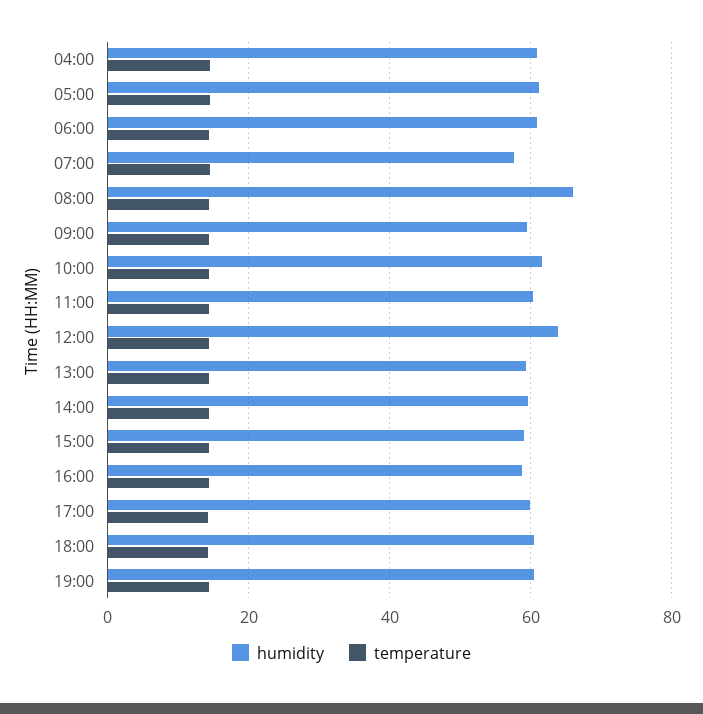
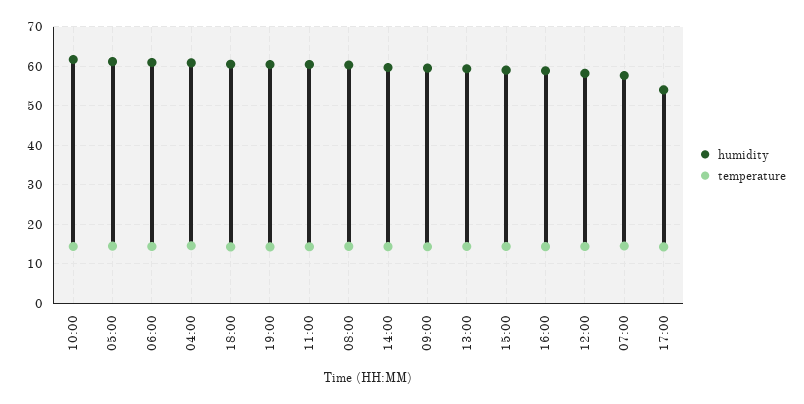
  {
    "humidity": {
      "04:00": 60,
      "05:00": 62,
      "06:00": 60,
      "07:00": 58,
-     "08:00": 66,
+     "08:00": 60,
      "09:00": 60,
      "10:00": 62,
      "11:00": 60,
-     "12:00": 64,
+     "12:00": 58,
      "13:00": 60,
      "14:00": 60,
      "15:00": 60,
      "16:00": 58,
-     "17:00": 60,
+     "17:00": 54,
      "18:00": 60,
      "19:00": 60
    },
    "temperature": {
      "04:00": 14,
      "05:00": 14,
      "06:00": 14,
      "07:00": 14,
      "08:00": 14,
      "09:00": 14,
      "10:00": 14,
      "11:00": 14,
      "12:00": 14,
      "13:00": 14,
      "14:00": 14,
      "15:00": 14,
      "16:00": 14,
      "17:00": 14,
      "18:00": 14,
      "19:00": 14
    }
  }

